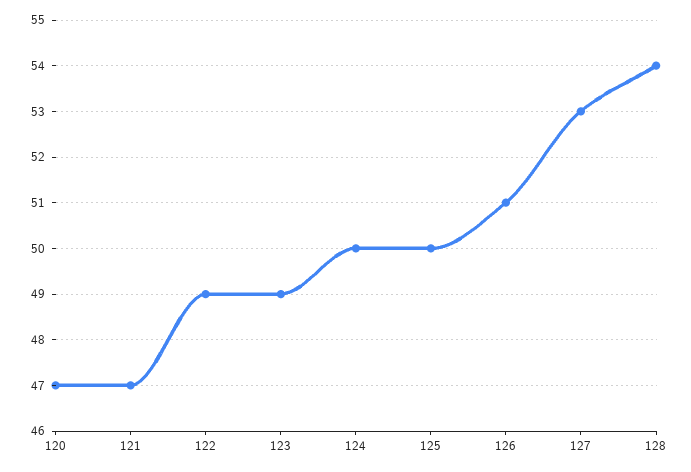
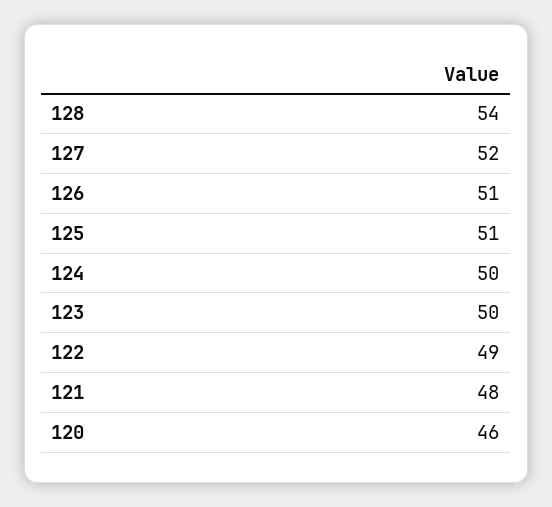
  {
-   "120": 47,
+   "120": 46,
-   "121": 47,
+   "121": 48,
    "122": 49,
-   "123": 49,
+   "123": 50,
    "124": 50,
-   "125": 50,
+   "125": 51,
    "126": 51,
-   "127": 53,
+   "127": 52,
    "128": 54
  }

